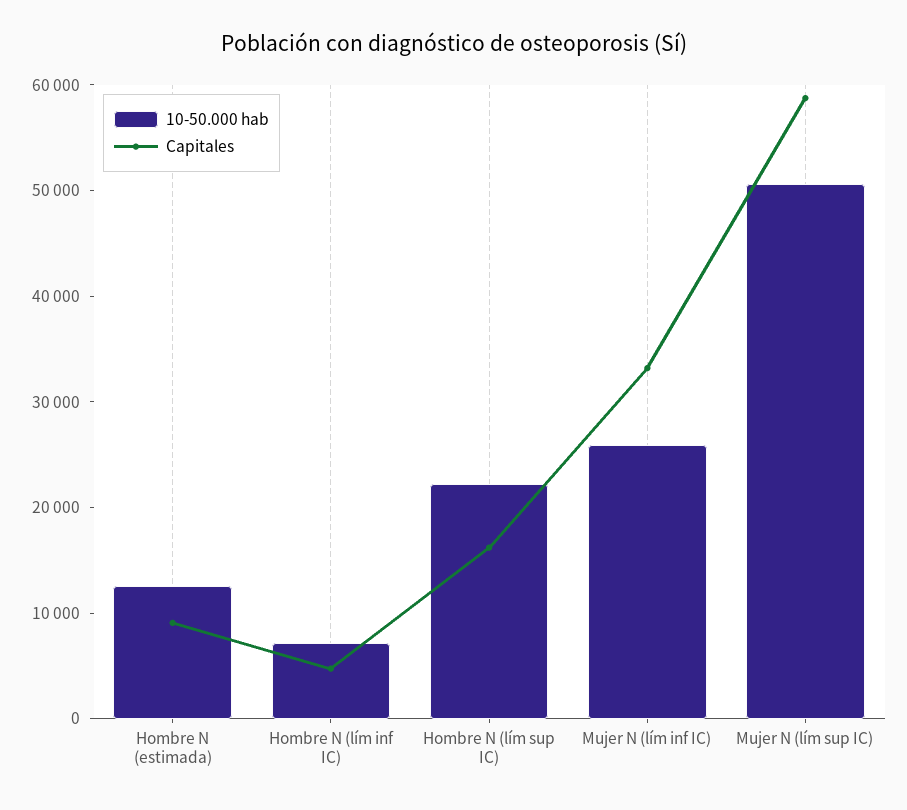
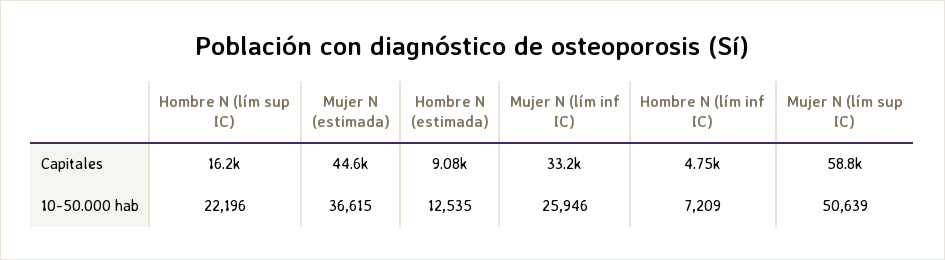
  {
    "10-50.000 hab": {
      "Hombre N (estimada)": 12535,
      "Hombre N (lím inf IC)": 7209,
      "Hombre N (lím sup IC)": 22196,
      "Mujer N (lím inf IC)": 25946,
-     "Mujer N (lím sup IC)": 50639
+     "Mujer N (lím sup IC)": 50639,
+     "Mujer N (estimada)": 36615
    },
    "Capitales": {
      "Hombre N (estimada)": 9080,
      "Hombre N (lím inf IC)": 4750,
      "Hombre N (lím sup IC)": 16200,
      "Mujer N (lím inf IC)": 33200,
-     "Mujer N (lím sup IC)": 58800
+     "Mujer N (lím sup IC)": 58800,
+     "Mujer N (estimada)": 44600
    }
  }

